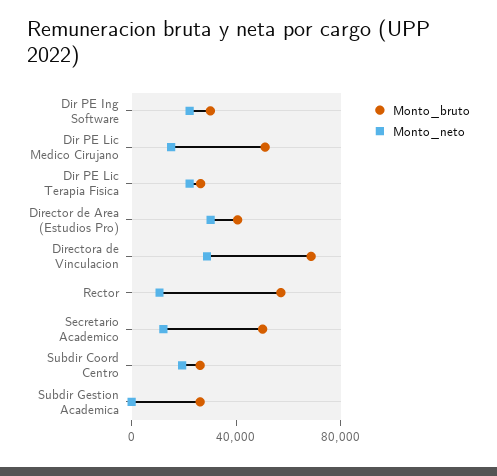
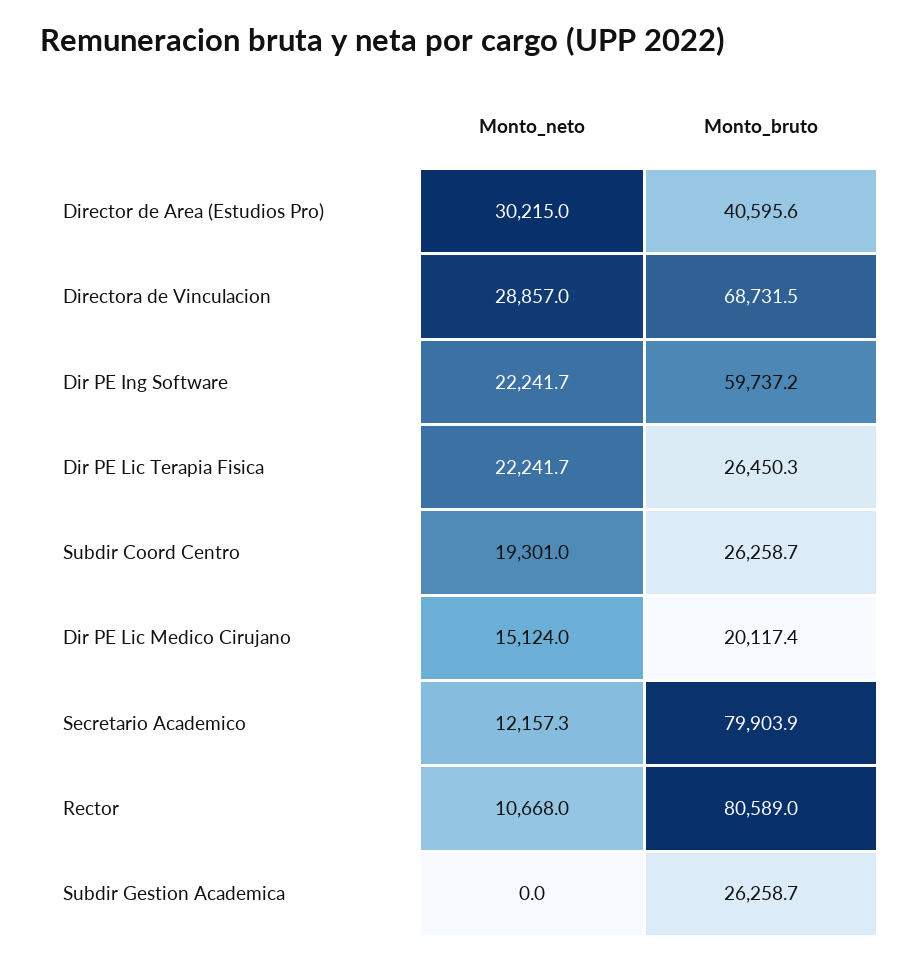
  {
    "Monto_bruto": {
-     "Dir PE Ing Software": 30000,
+     "Dir PE Ing Software": 59737.2,
-     "Dir PE Lic Medico Cirujano": 50000,
+     "Dir PE Lic Medico Cirujano": 20117.4,
      "Dir PE Lic Terapia Fisica": 26450.3,
      "Director de Area (Estudios Pro)": 40595.6,
      "Directora de Vinculacion": 68731.5,
-     "Rector": 60000,
+     "Rector": 80589,
-     "Secretario Academico": 50000,
+     "Secretario Academico": 79903.9,
      "Subdir Coord Centro": 26258.7,
      "Subdir Gestion Academica": 26258.7
    },
    "Monto_neto": {
      "Dir PE Ing Software": 22241.7,
      "Dir PE Lic Medico Cirujano": 15124,
      "Dir PE Lic Terapia Fisica": 22241.7,
      "Director de Area (Estudios Pro)": 30215,
      "Directora de Vinculacion": 28857,
      "Rector": 10668,
      "Secretario Academico": 12157.3,
      "Subdir Coord Centro": 19301,
      "Subdir Gestion Academica": 0
    }
  }

